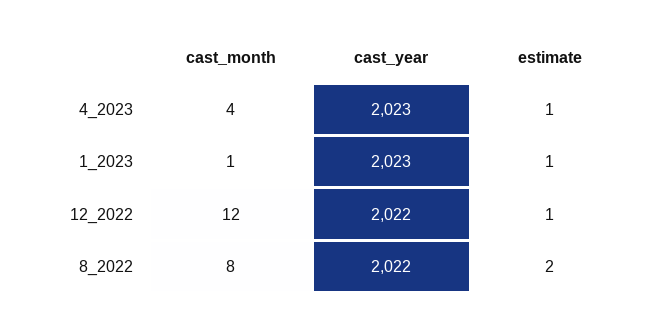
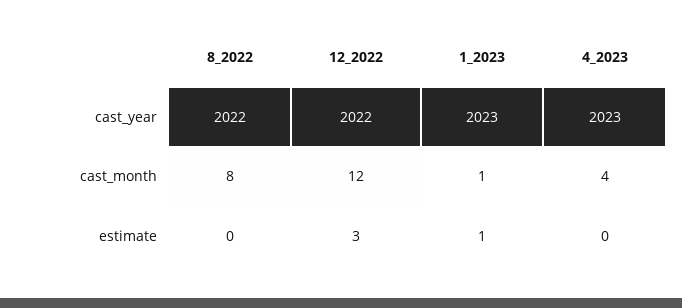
  {
    "cast_month": {
      "4_2023": 4,
      "1_2023": 1,
      "12_2022": 12,
      "8_2022": 8
    },
    "cast_year": {
      "4_2023": 2023,
      "1_2023": 2023,
      "12_2022": 2022,
      "8_2022": 2022
    },
    "estimate": {
-     "4_2023": 1,
+     "4_2023": 0,
      "1_2023": 1,
-     "12_2022": 1,
+     "12_2022": 3,
-     "8_2022": 2
+     "8_2022": 0
    }
  }

